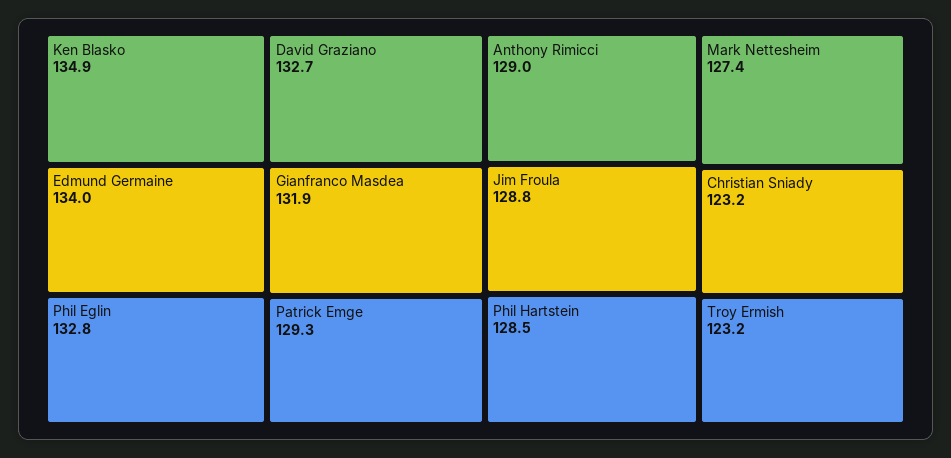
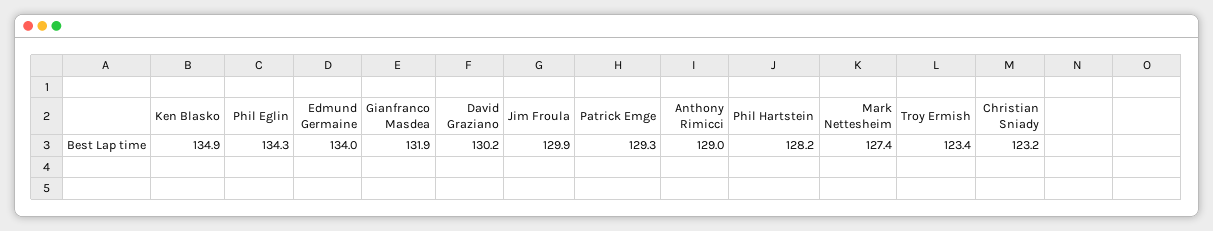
  {
    "Ken Blasko": 134.9,
    "Edmund Germaine": 134,
-   "Phil Eglin": 132.8,
+   "Phil Eglin": 134.3,
-   "David Graziano": 132.7,
+   "David Graziano": 130.2,
    "Gianfranco Masdea": 131.9,
    "Patrick Emge": 129.3,
    "Anthony Rimicci": 129,
-   "Jim Froula": 128.8,
+   "Jim Froula": 129.9,
-   "Phil Hartstein": 128.5,
+   "Phil Hartstein": 128.2,
    "Mark Nettesheim": 127.4,
    "Christian Sniady": 123.2,
-   "Troy Ermish": 123.2
+   "Troy Ermish": 123.4
  }

